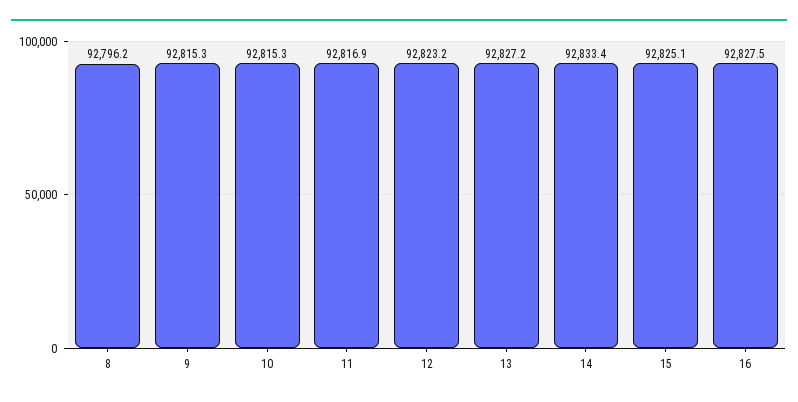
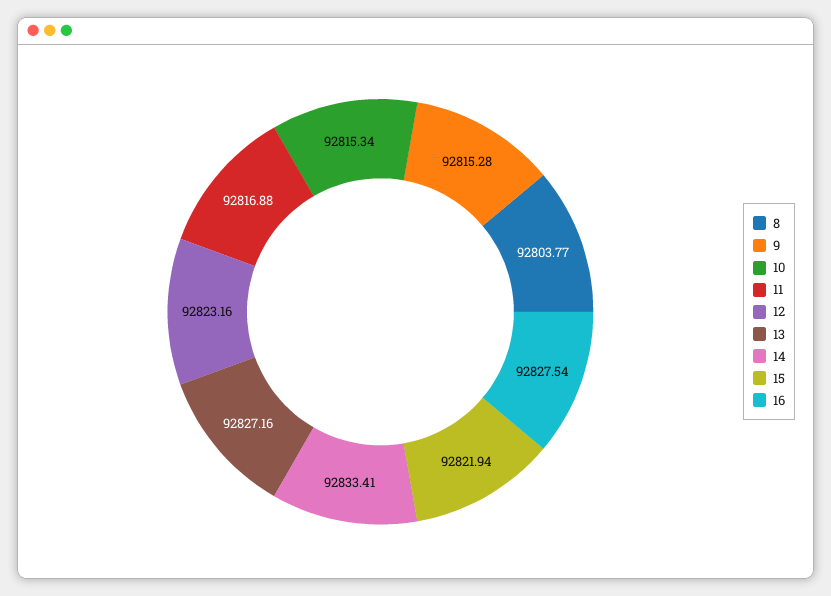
  {
-   "8": 92796.2,
+   "8": 92803.77,
    "9": 92815.28,
    "10": 92815.34,
    "11": 92816.88,
    "12": 92823.16,
    "13": 92827.16,
    "14": 92833.41,
-   "15": 92825.1,
+   "15": 92821.94,
    "16": 92827.54
  }

